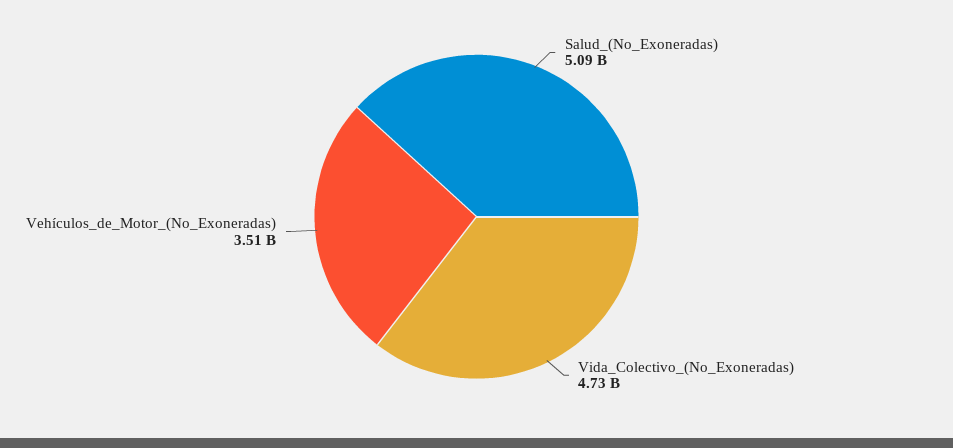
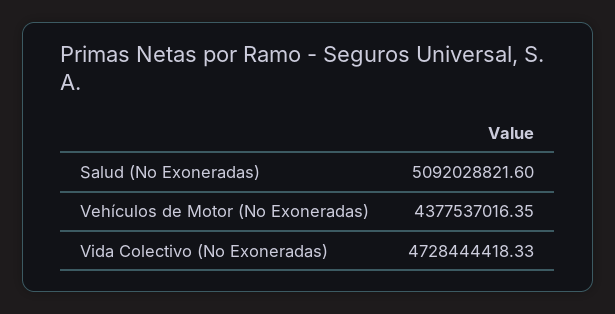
  {
    "Salud_(No_Exoneradas)": 5092028821.6,
    "Vida_Colectivo_(No_Exoneradas)": 4728444418.33,
-   "Vehículos_de_Motor_(No_Exoneradas)": 3510000000
+   "Vehículos_de_Motor_(No_Exoneradas)": 4377537016.35
  }

